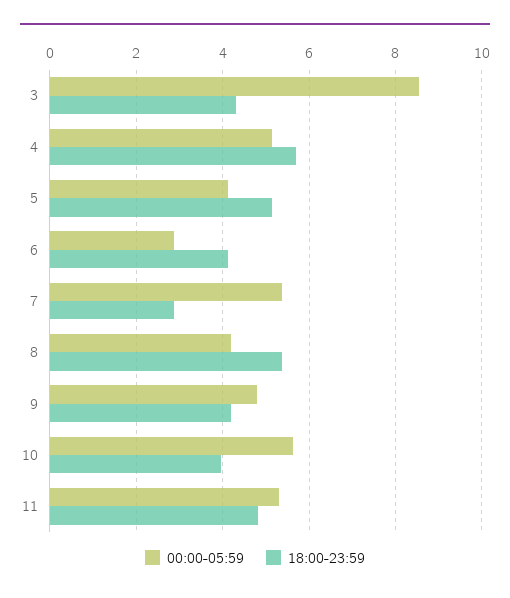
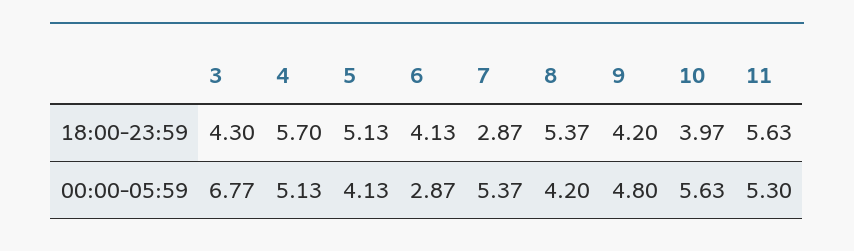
  {
    "00:00-05:59": {
-     "3": 8.6,
+     "3": 6.77,
      "4": 5.13,
      "5": 4.13,
      "6": 2.87,
      "7": 5.37,
      "8": 4.2,
      "9": 4.8,
      "10": 5.63,
      "11": 5.3
    },
    "18:00-23:59": {
      "3": 4.3,
      "4": 5.7,
      "5": 5.13,
      "6": 4.13,
      "7": 2.87,
      "8": 5.37,
      "9": 4.2,
      "10": 3.97,
-     "11": 4.8
+     "11": 5.63
    }
  }

